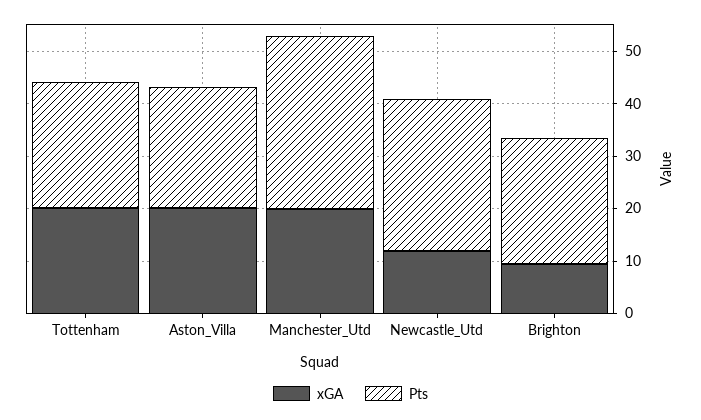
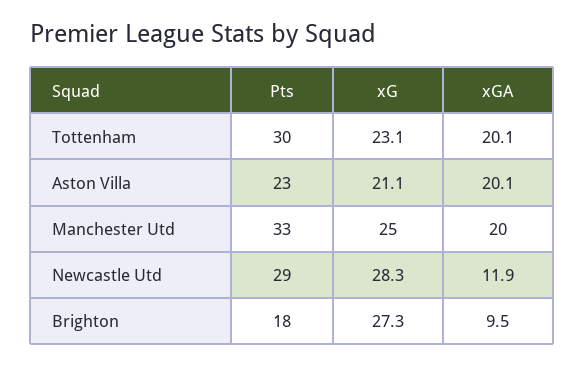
  {
    "xGA": {
      "Tottenham": 20.1,
      "Aston_Villa": 20.1,
      "Manchester_Utd": 20,
      "Newcastle_Utd": 11.9,
      "Brighton": 9.5
    },
    "Pts": {
-     "Tottenham": 24,
+     "Tottenham": 30,
      "Aston_Villa": 23,
      "Manchester_Utd": 33,
      "Newcastle_Utd": 29,
-     "Brighton": 24
+     "Brighton": 18
-   }
+   },
+   "xG": {
+     "Tottenham": 23.1,
+     "Aston_Villa": 21.1,
+     "Manchester_Utd": 25,
+     "Newcastle_Utd": 28.3,
+     "Brighton": 27.3
+   }
  }

